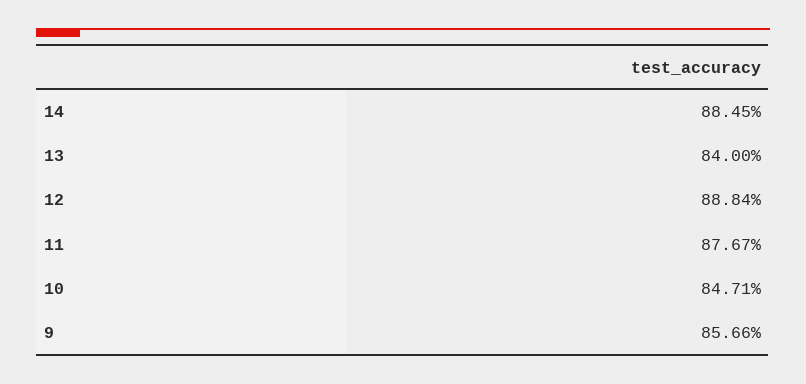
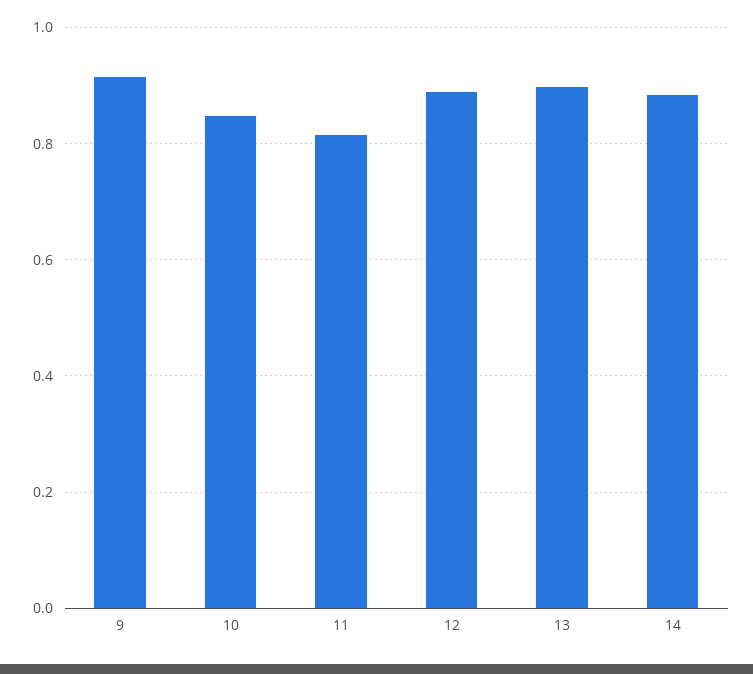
  {
    "14": 0.8845,
-   "13": 0.84,
+   "13": 0.9,
    "12": 0.8884,
-   "11": 0.8767,
+   "11": 0.82,
    "10": 0.8471,
-   "9": 0.8566
+   "9": 0.92
  }

